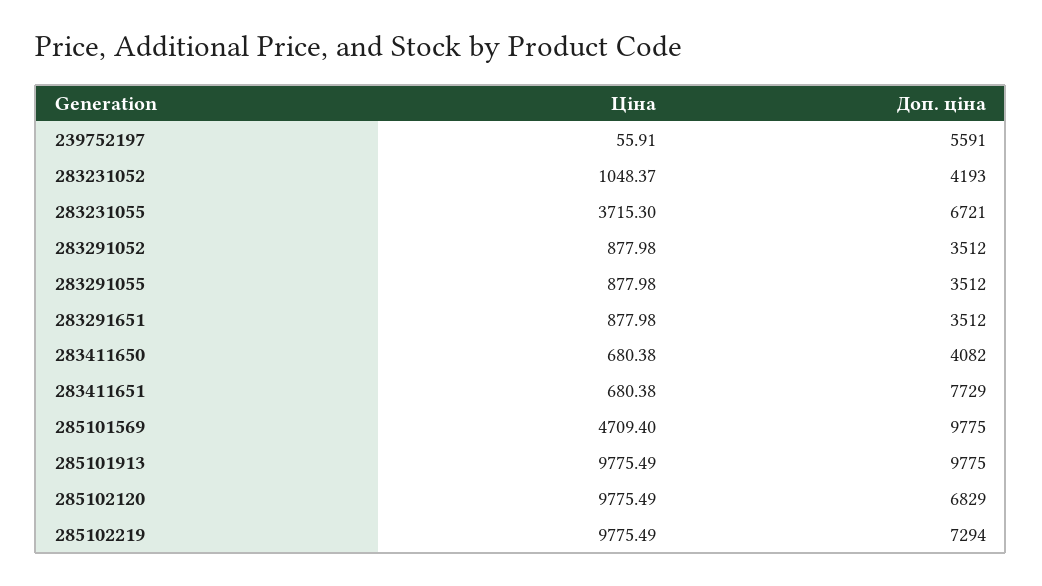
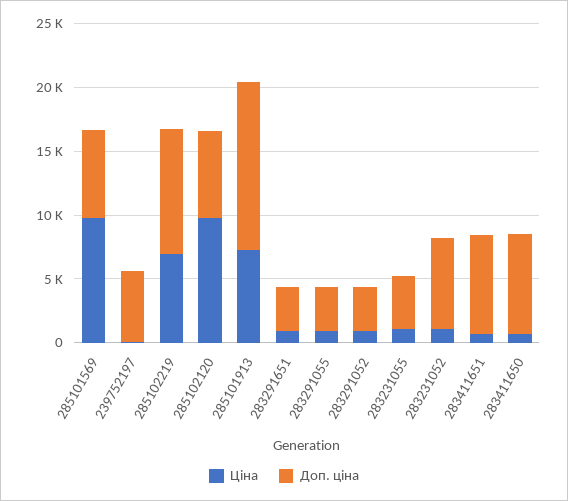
  {
    "Ціна": {
      "239752197": 55.91,
      "283231052": 1048.37,
-     "283231055": 3715.3,
+     "283231055": 1000,
      "283291052": 877.98,
      "283291055": 877.98,
      "283291651": 877.98,
      "283411650": 680.38,
      "283411651": 680.38,
-     "285101569": 4709.4,
+     "285101569": 10000,
-     "285101913": 9775.49,
+     "285101913": 7000,
      "285102120": 9775.49,
-     "285102219": 9775.49
+     "285102219": 7000
    },
    "Доп. ціна": {
      "239752197": 5591,
-     "283231052": 4193,
+     "283231052": 7000,
-     "283231055": 6721,
+     "283231055": 4000,
      "283291052": 3512,
      "283291055": 3512,
      "283291651": 3512,
-     "283411650": 4082,
+     "283411650": 8000,
      "283411651": 7729,
-     "285101569": 9775,
+     "285101569": 7000,
-     "285101913": 9775,
+     "285101913": 13000,
      "285102120": 6829,
-     "285102219": 7294
+     "285102219": 10000
    }
  }

